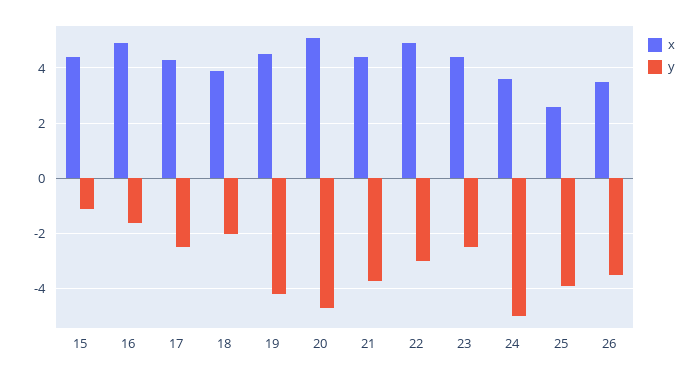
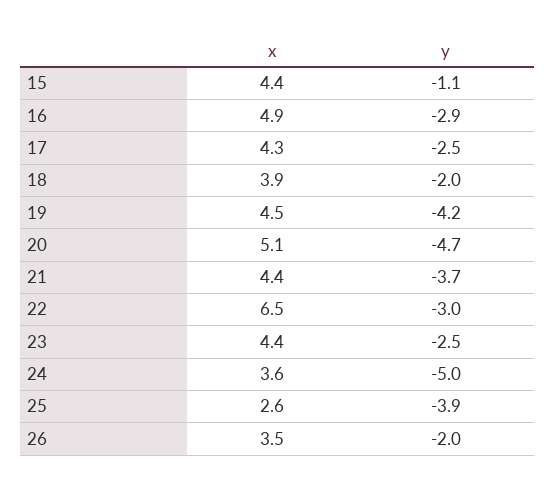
  {
    "x": {
      "15": 4.4,
      "16": 4.9,
      "17": 4.3,
      "18": 3.9,
      "19": 4.5,
      "20": 5.1,
      "21": 4.4,
-     "22": 5,
+     "22": 6.5,
      "23": 4.4,
      "24": 3.6,
      "25": 2.6,
      "26": 3.5
    },
    "y": {
      "15": -1.1,
-     "16": -1.5,
+     "16": -2.9,
      "17": -2.5,
      "18": -2,
      "19": -4.2,
      "20": -4.7,
      "21": -3.7,
      "22": -3,
      "23": -2.5,
      "24": -5,
      "25": -3.9,
-     "26": -3.5
+     "26": -2
    }
  }

